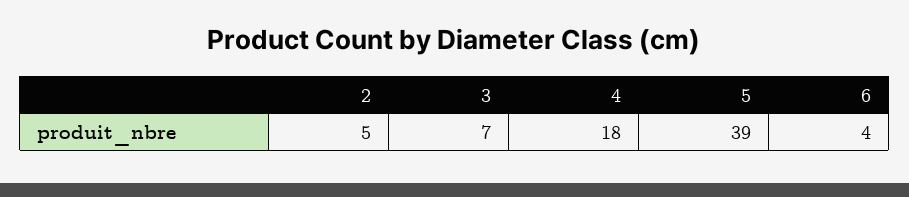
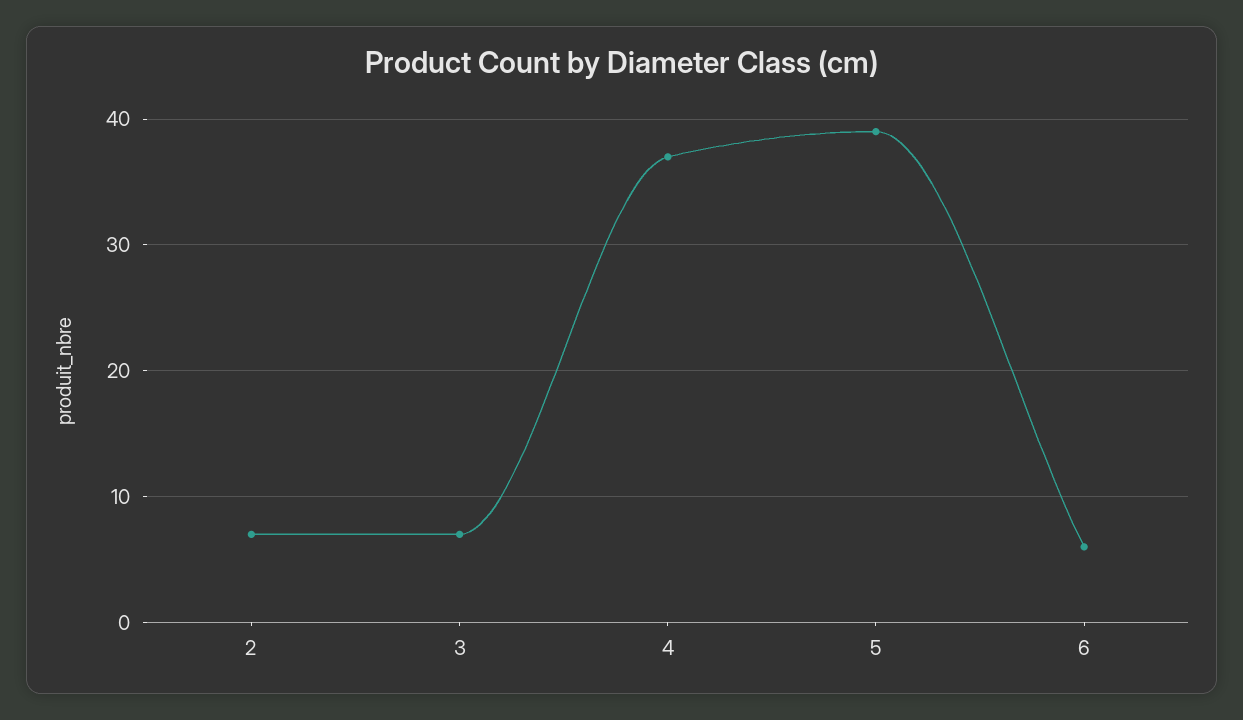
  {
-   "2": 5,
+   "2": 7,
    "3": 7,
-   "4": 18,
+   "4": 37,
    "5": 39,
-   "6": 4
+   "6": 6
  }

